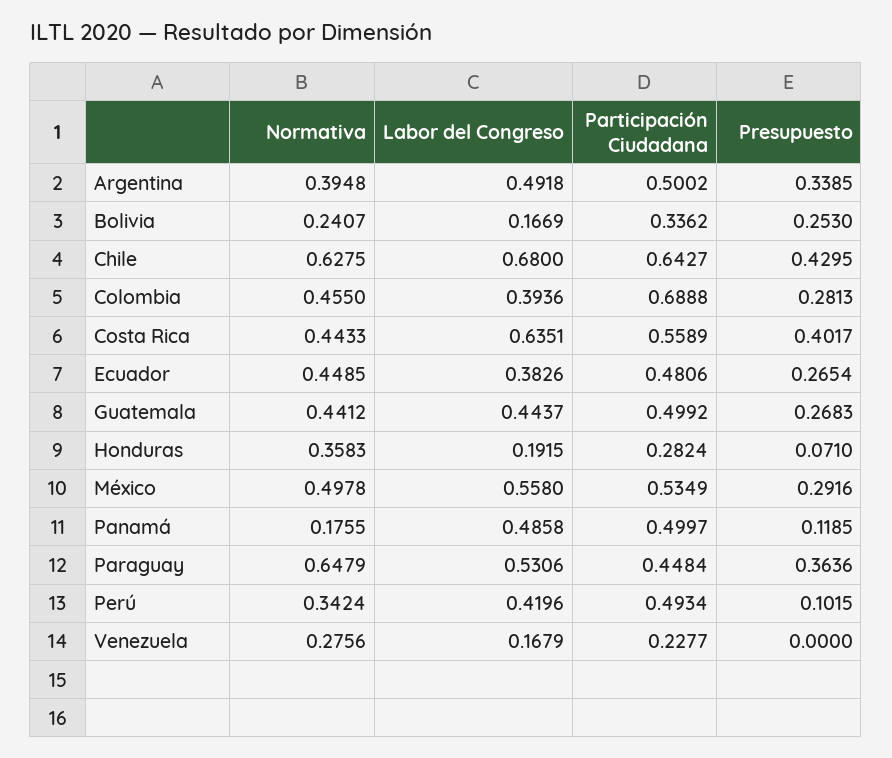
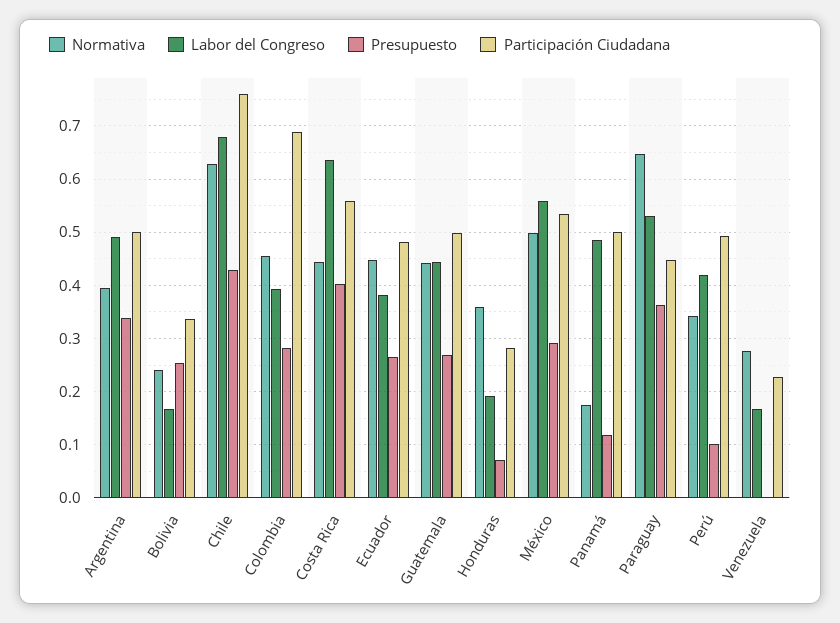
  {
    "Normativa": {
      "Argentina": 0.3948,
      "Bolivia": 0.2407,
      "Chile": 0.6275,
      "Colombia": 0.455,
      "Costa Rica": 0.4433,
      "Ecuador": 0.4485,
      "Guatemala": 0.4412,
      "Honduras": 0.3583,
      "México": 0.4978,
      "Panamá": 0.1755,
      "Paraguay": 0.6479,
      "Perú": 0.3424,
      "Venezuela": 0.2756
    },
    "Labor del Congreso": {
      "Argentina": 0.4918,
      "Bolivia": 0.1669,
      "Chile": 0.68,
      "Colombia": 0.3936,
      "Costa Rica": 0.6351,
      "Ecuador": 0.3826,
      "Guatemala": 0.4437,
      "Honduras": 0.1915,
      "México": 0.558,
      "Panamá": 0.4858,
      "Paraguay": 0.5306,
      "Perú": 0.4196,
      "Venezuela": 0.1679
    },
    "Participación Ciudadana": {
      "Argentina": 0.5002,
      "Bolivia": 0.3362,
-     "Chile": 0.6427,
+     "Chile": 0.76,
      "Colombia": 0.6888,
      "Costa Rica": 0.5589,
      "Ecuador": 0.4806,
      "Guatemala": 0.4992,
      "Honduras": 0.2824,
      "México": 0.5349,
      "Panamá": 0.4997,
      "Paraguay": 0.4484,
      "Perú": 0.4934,
      "Venezuela": 0.2277
    },
    "Presupuesto": {
      "Argentina": 0.3385,
      "Bolivia": 0.253,
      "Chile": 0.4295,
      "Colombia": 0.2813,
      "Costa Rica": 0.4017,
      "Ecuador": 0.2654,
      "Guatemala": 0.2683,
      "Honduras": 0.071,
      "México": 0.2916,
      "Panamá": 0.1185,
      "Paraguay": 0.3636,
      "Perú": 0.1015,
      "Venezuela": 0
    }
  }

